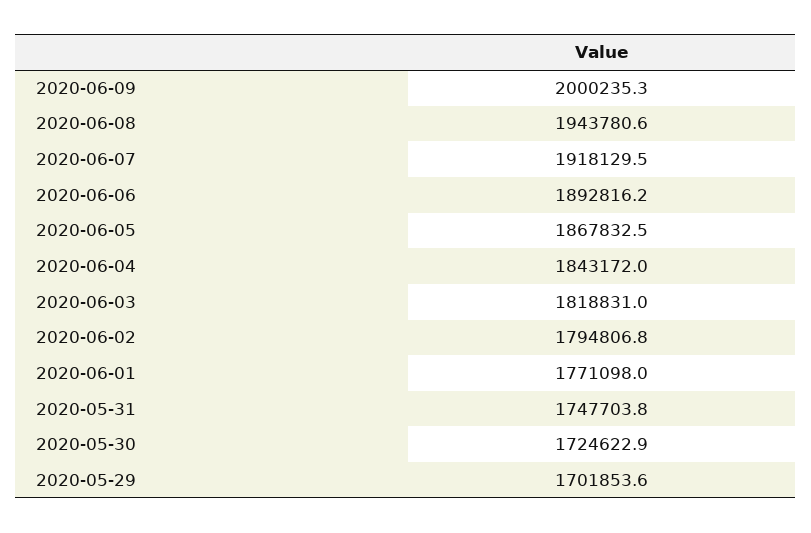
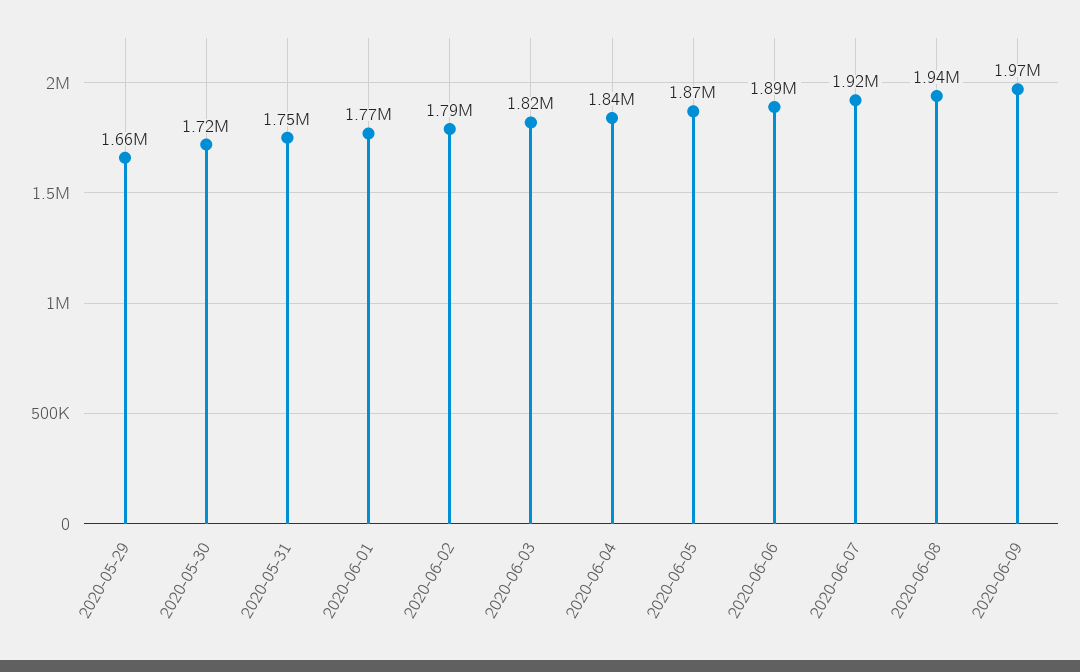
  {
-   "2020-06-09": 2000235.3,
+   "2020-06-09": 1970000,
    "2020-06-08": 1943780.6,
    "2020-06-07": 1918129.5,
    "2020-06-06": 1892816.2,
    "2020-06-05": 1867832.5,
    "2020-06-04": 1843172,
    "2020-06-03": 1818831,
    "2020-06-02": 1794806.8,
    "2020-06-01": 1771098,
    "2020-05-31": 1747703.8,
    "2020-05-30": 1724622.9,
-   "2020-05-29": 1701853.6
+   "2020-05-29": 1660000
  }

